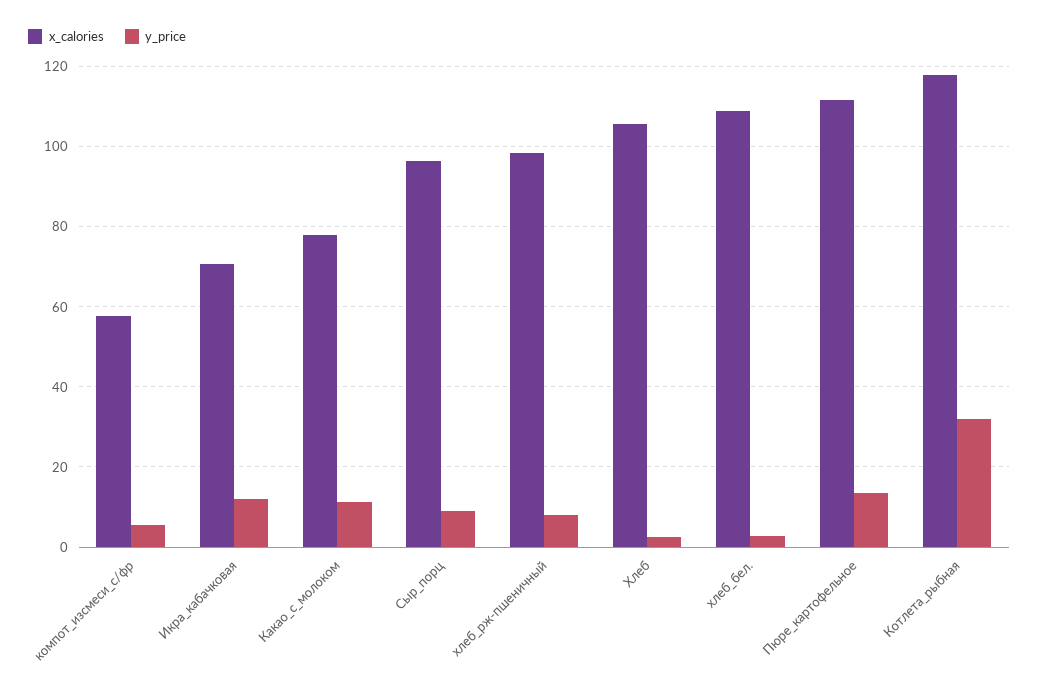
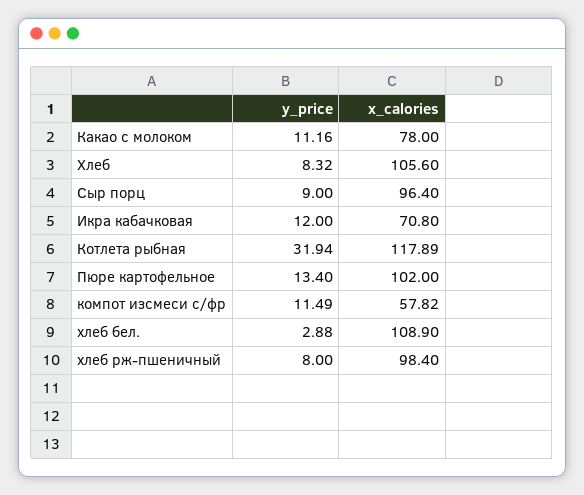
  {
    "x_calories": {
      "компот_изсмеси_с/фр": 57.82,
      "Икра_кабачковая": 70.8,
      "Какао_с_молоком": 78,
      "Сыр_порц": 96.4,
      "хлеб_рж-пшеничный": 98.4,
      "Хлеб": 105.6,
      "хлеб_бел.": 108.9,
-     "Пюре_картофельное": 112,
+     "Пюре_картофельное": 102,
      "Котлета_рыбная": 117.89
    },
    "y_price": {
-     "компот_изсмеси_с/фр": 6,
+     "компот_изсмеси_с/фр": 11.49,
      "Икра_кабачковая": 12,
      "Какао_с_молоком": 11.16,
      "Сыр_порц": 9,
      "хлеб_рж-пшеничный": 8,
-     "Хлеб": 2,
+     "Хлеб": 8.32,
      "хлеб_бел.": 2.88,
      "Пюре_картофельное": 13.4,
      "Котлета_рыбная": 31.94
    }
  }

